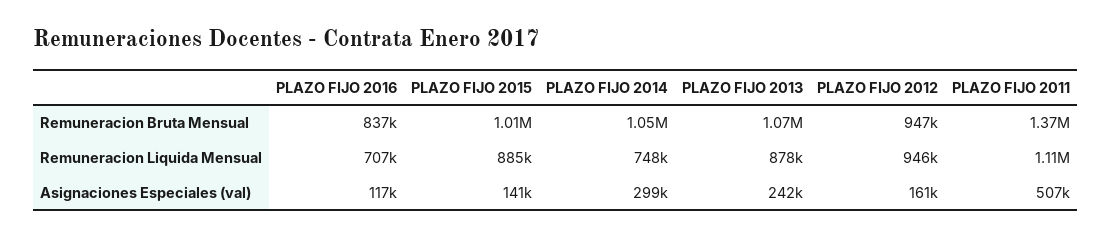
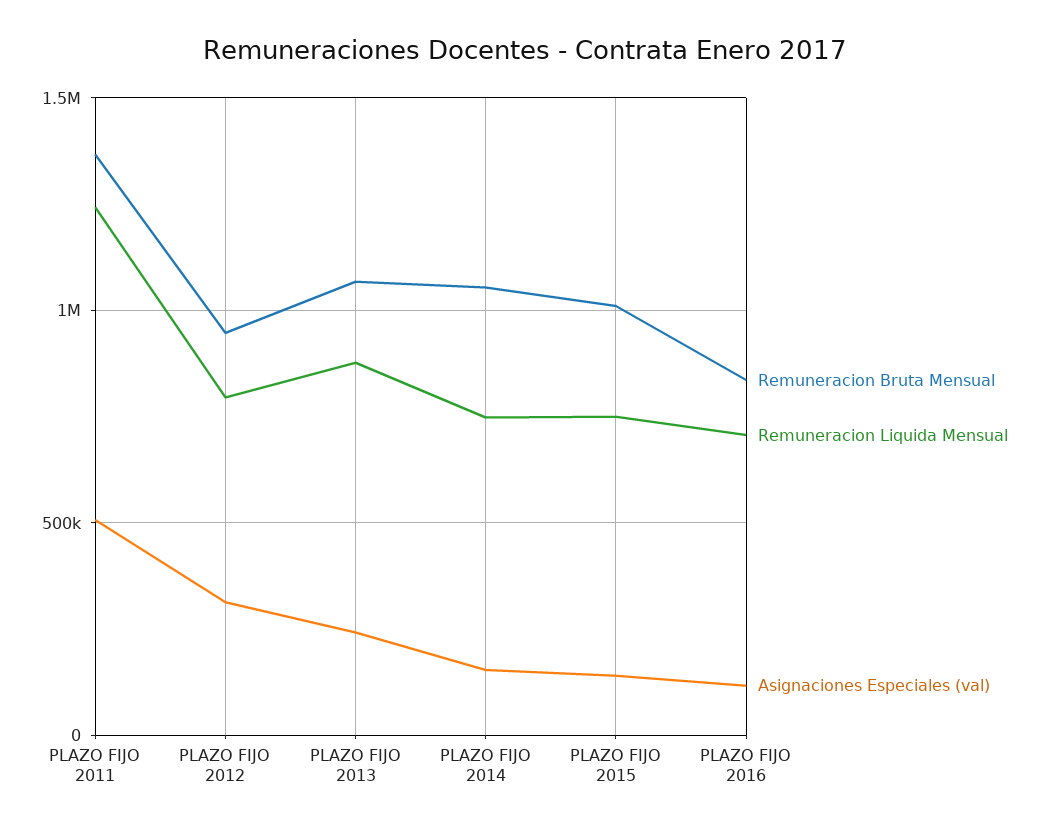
  {
    "Remuneracion Bruta Mensual": {
      "PLAZO FIJO 2016": 837000,
      "PLAZO FIJO 2015": 1010000,
      "PLAZO FIJO 2014": 1050000,
      "PLAZO FIJO 2013": 1070000,
      "PLAZO FIJO 2012": 947000,
      "PLAZO FIJO 2011": 1370000
    },
    "Remuneracion Liquida Mensual": {
      "PLAZO FIJO 2016": 707000,
-     "PLAZO FIJO 2015": 885000,
+     "PLAZO FIJO 2015": 750000,
      "PLAZO FIJO 2014": 748000,
      "PLAZO FIJO 2013": 878000,
-     "PLAZO FIJO 2012": 946000,
+     "PLAZO FIJO 2012": 800000,
-     "PLAZO FIJO 2011": 1110000
+     "PLAZO FIJO 2011": 1250000
    },
    "Asignaciones Especiales (val)": {
      "PLAZO FIJO 2016": 117000,
      "PLAZO FIJO 2015": 141000,
-     "PLAZO FIJO 2014": 299000,
+     "PLAZO FIJO 2014": 150000,
      "PLAZO FIJO 2013": 242000,
-     "PLAZO FIJO 2012": 161000,
+     "PLAZO FIJO 2012": 300000,
      "PLAZO FIJO 2011": 507000
    }
  }

